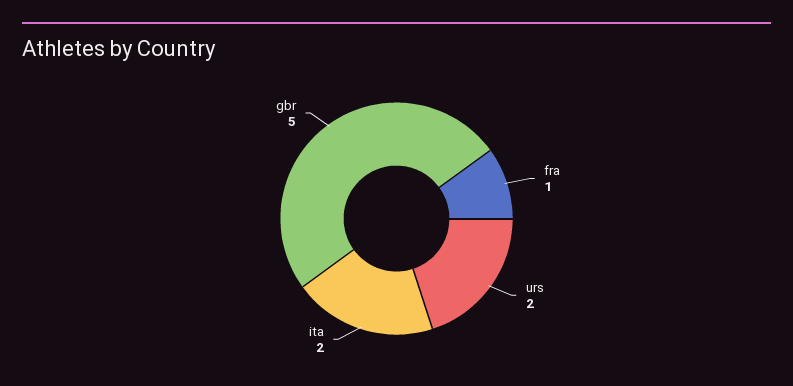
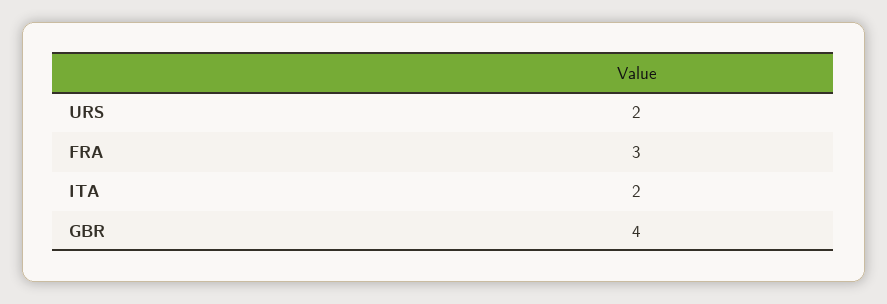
  {
-   "fra": 1,
+   "fra": 3,
    "urs": 2,
    "ita": 2,
-   "gbr": 5
+   "gbr": 4
  }

